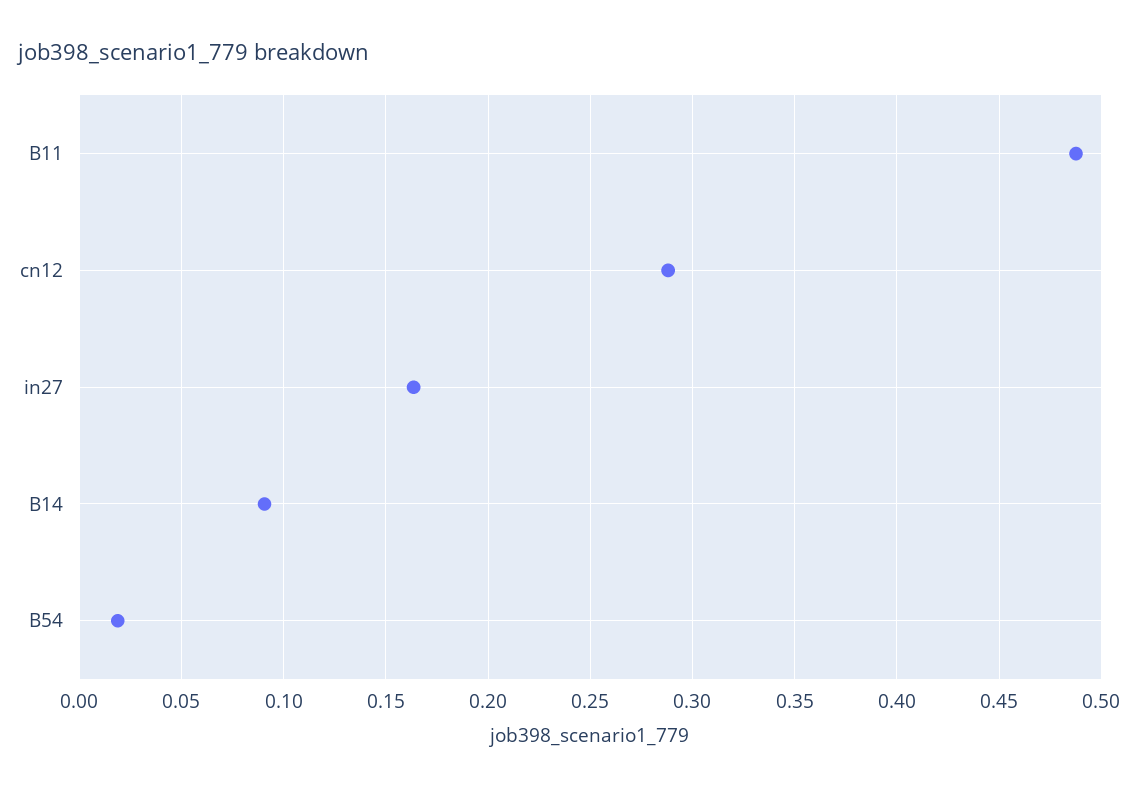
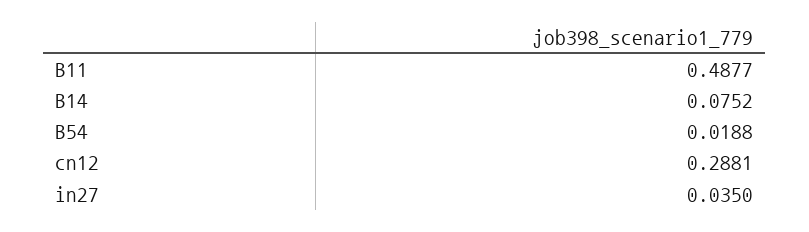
  {
    "B11": 0.4877,
    "cn12": 0.2881,
-   "in27": 0.165,
+   "in27": 0.035,
-   "B14": 0.09,
+   "B14": 0.0752,
    "B54": 0.0188
  }

